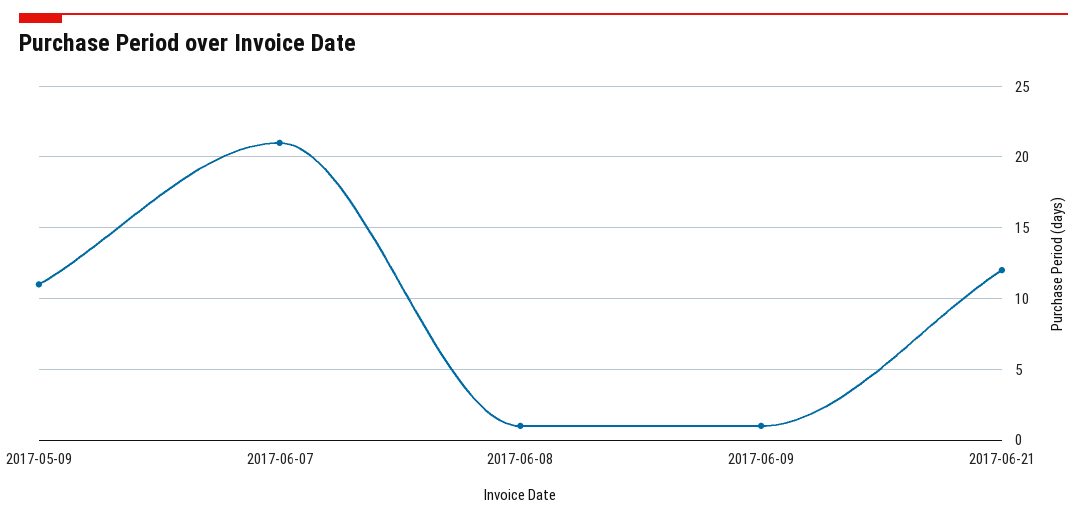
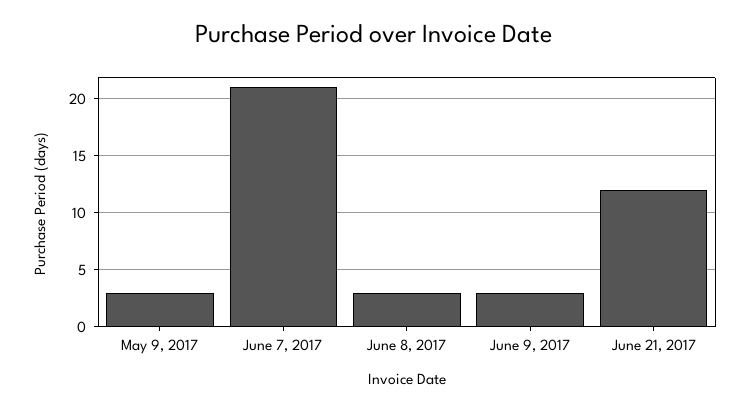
  {
-   "2017-05-09": 11,
+   "2017-05-09": 3,
    "2017-06-07": 21,
-   "2017-06-08": 1,
+   "2017-06-08": 3,
-   "2017-06-09": 1,
+   "2017-06-09": 3,
    "2017-06-21": 12
  }

